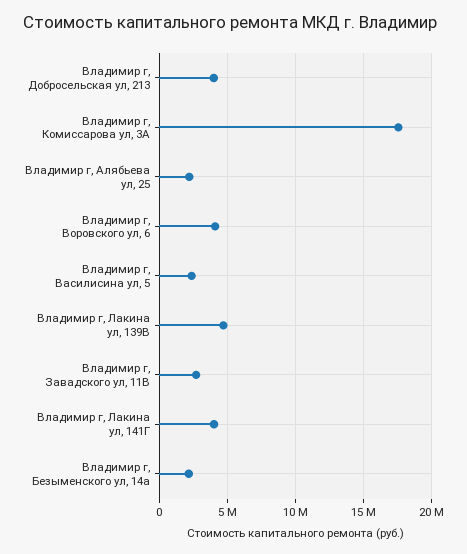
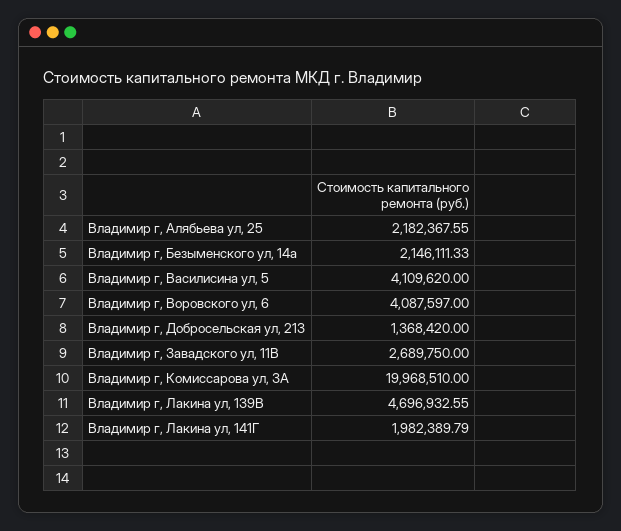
  {
-   "Владимир г, Добросельская ул, 213": 4000000,
+   "Владимир г, Добросельская ул, 213": 1368420,
-   "Владимир г, Комиссарова ул, 3А": 17500000,
+   "Владимир г, Комиссарова ул, 3А": 19968510,
    "Владимир г, Алябьева ул, 25": 2182367.55,
    "Владимир г, Воровского ул, 6": 4087597,
-   "Владимир г, Василисина ул, 5": 2500000,
+   "Владимир г, Василисина ул, 5": 4109620,
    "Владимир г, Лакина ул, 139В": 4696932.55,
    "Владимир г, Завадского ул, 11В": 2689750,
-   "Владимир г, Лакина ул, 141Г": 4000000,
+   "Владимир г, Лакина ул, 141Г": 1982389.79,
    "Владимир г, Безыменского ул, 14а": 2146111.33
  }

